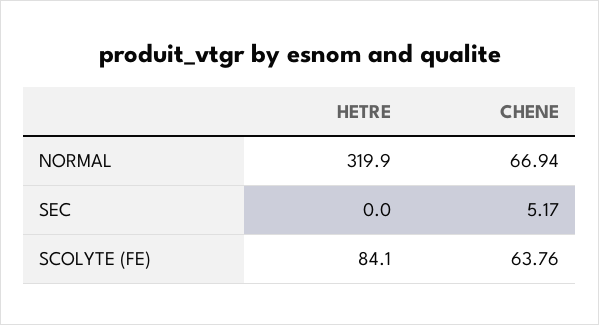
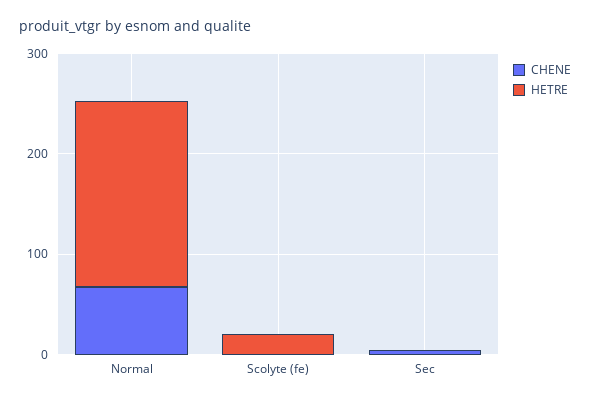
  {
    "HETRE": {
-     "NORMAL": 319.9,
+     "NORMAL": 180,
      "SEC": 0,
-     "SCOLYTE (FE)": 84.1
+     "SCOLYTE (FE)": 20
    },
    "CHENE": {
      "NORMAL": 66.94,
      "SEC": 5.17,
-     "SCOLYTE (FE)": 63.76
+     "SCOLYTE (FE)": 0
    }
  }

